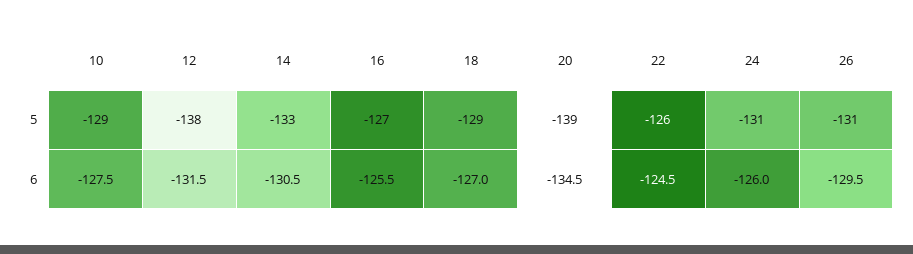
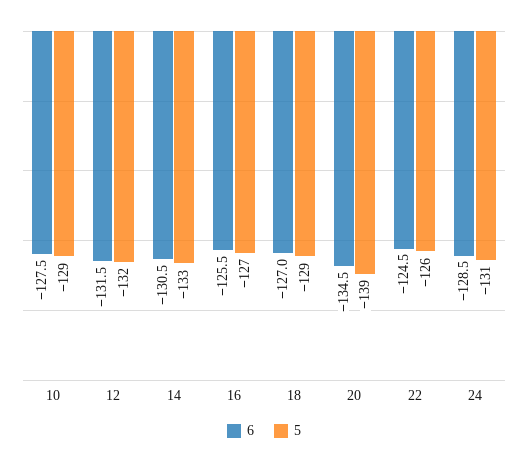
  {
    "5": {
      "10": -129,
-     "12": -138,
+     "12": -132,
      "14": -133,
      "16": -127,
      "18": -129,
      "20": -139,
      "22": -126,
-     "24": -131,
+     "24": -131
-     "26": -131
    },
    "6": {
      "10": -127.5,
      "12": -131.5,
      "14": -130.5,
      "16": -125.5,
      "18": -127,
      "20": -134.5,
      "22": -124.5,
-     "24": -126,
+     "24": -128.5
-     "26": -129.5
    }
  }

